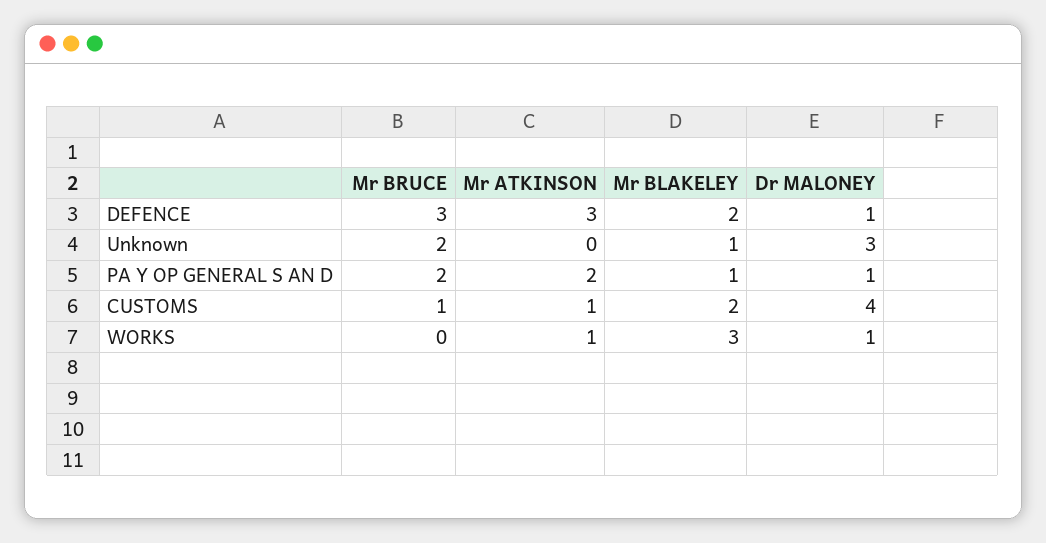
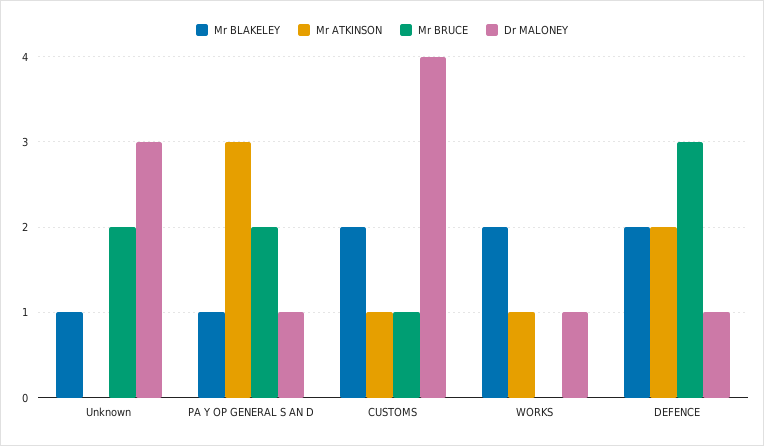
  {
    "Mr BRUCE": {
      "DEFENCE": 3,
      "Unknown": 2,
      "PA Y OP GENERAL S AN D": 2,
      "CUSTOMS": 1,
      "WORKS": 0
    },
    "Mr ATKINSON": {
-     "DEFENCE": 3,
+     "DEFENCE": 2,
      "Unknown": 0,
-     "PA Y OP GENERAL S AN D": 2,
+     "PA Y OP GENERAL S AN D": 3,
      "CUSTOMS": 1,
      "WORKS": 1
    },
    "Mr BLAKELEY": {
      "DEFENCE": 2,
      "Unknown": 1,
      "PA Y OP GENERAL S AN D": 1,
      "CUSTOMS": 2,
-     "WORKS": 3
+     "WORKS": 2
    },
    "Dr MALONEY": {
      "DEFENCE": 1,
      "Unknown": 3,
      "PA Y OP GENERAL S AN D": 1,
      "CUSTOMS": 4,
      "WORKS": 1
    }
  }

